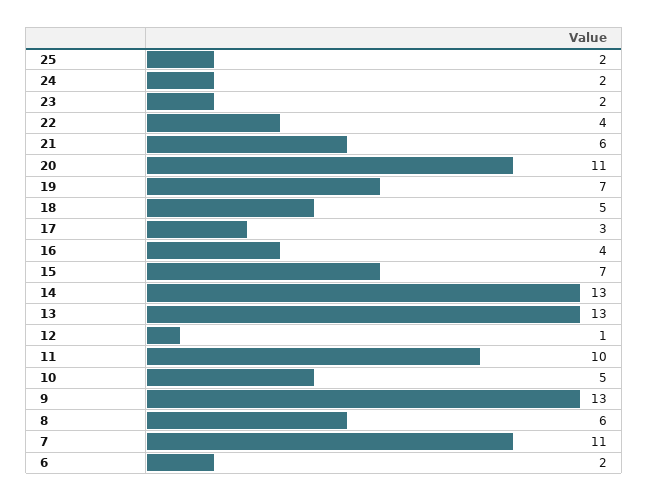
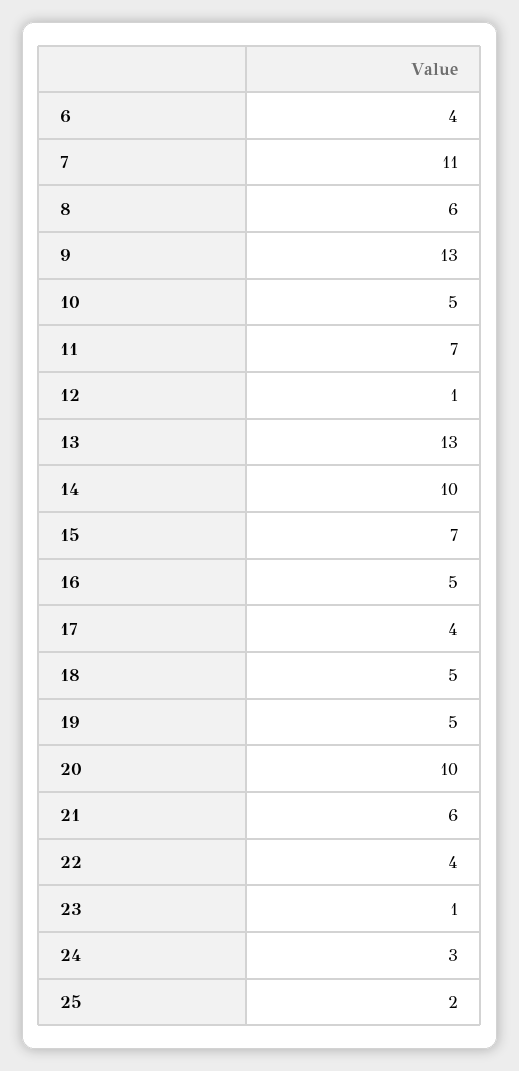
  {
    "25": 2,
-   "24": 2,
+   "24": 3,
-   "23": 2,
+   "23": 1,
    "22": 4,
    "21": 6,
-   "20": 11,
+   "20": 10,
-   "19": 7,
+   "19": 5,
    "18": 5,
-   "17": 3,
+   "17": 4,
-   "16": 4,
+   "16": 5,
    "15": 7,
-   "14": 13,
+   "14": 10,
    "13": 13,
    "12": 1,
-   "11": 10,
+   "11": 7,
    "10": 5,
    "9": 13,
    "8": 6,
    "7": 11,
-   "6": 2
+   "6": 4
  }

